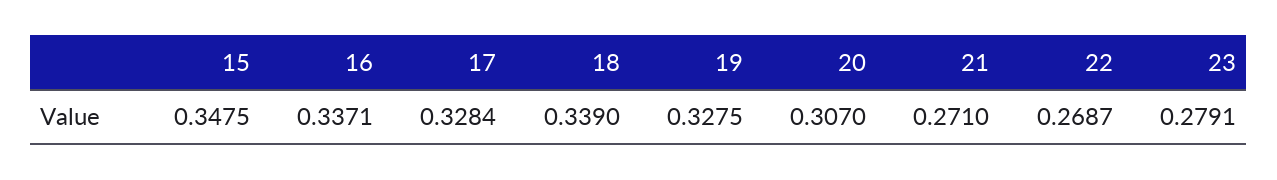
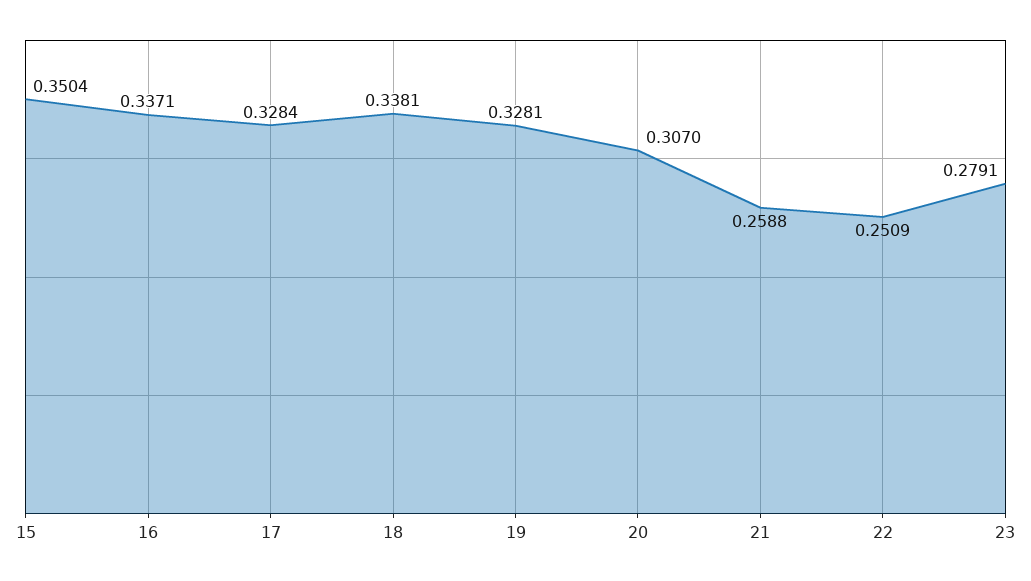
  {
-   "15": 0.3475,
+   "15": 0.3504,
    "16": 0.3371,
    "17": 0.3284,
-   "18": 0.339,
+   "18": 0.3381,
-   "19": 0.3275,
+   "19": 0.3281,
    "20": 0.307,
-   "21": 0.271,
+   "21": 0.2588,
-   "22": 0.2687,
+   "22": 0.2509,
    "23": 0.2791
  }

